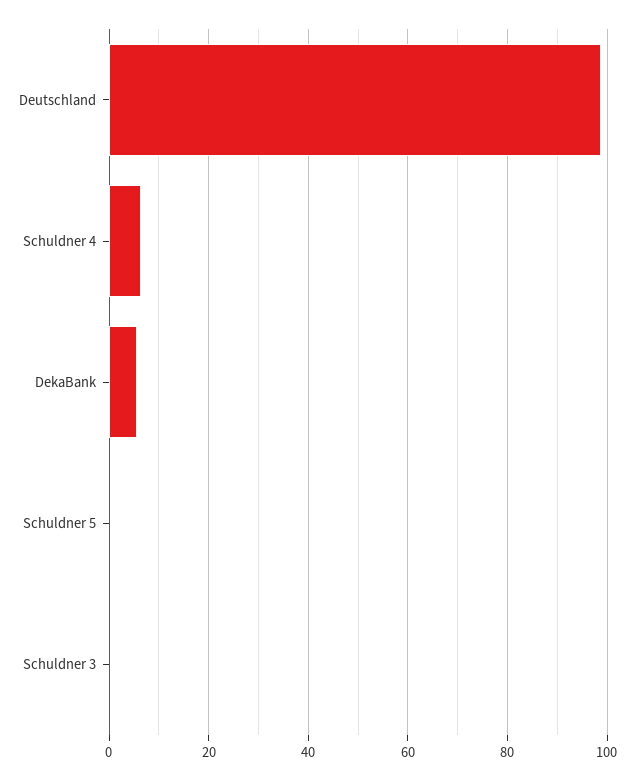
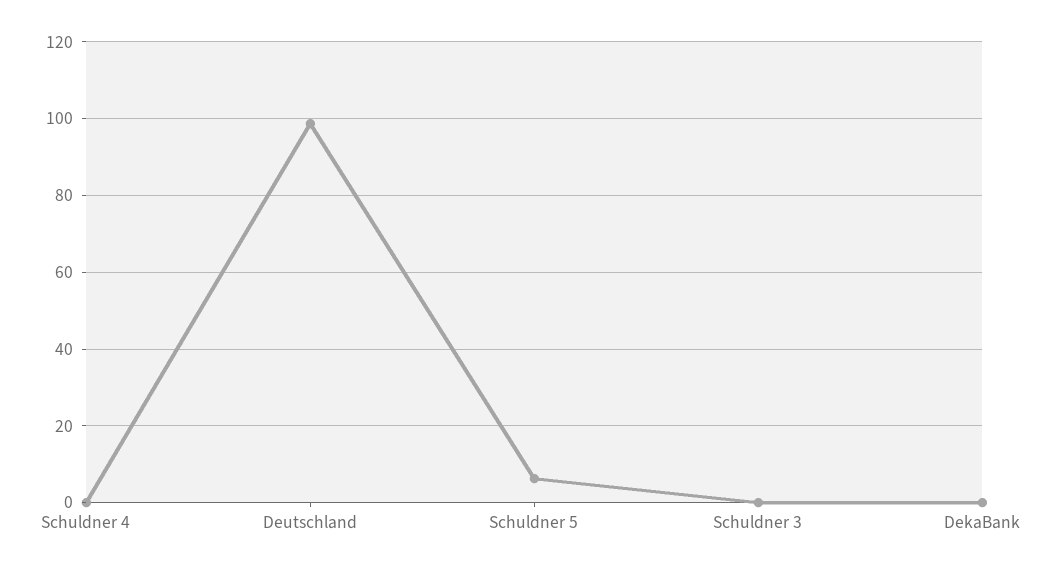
  {
    "Deutschland": 98,
-   "Schuldner 4": 6,
+   "Schuldner 4": 0,
-   "DekaBank": 6,
+   "DekaBank": 0,
-   "Schuldner 5": 0,
+   "Schuldner 5": 6,
    "Schuldner 3": 0
  }

